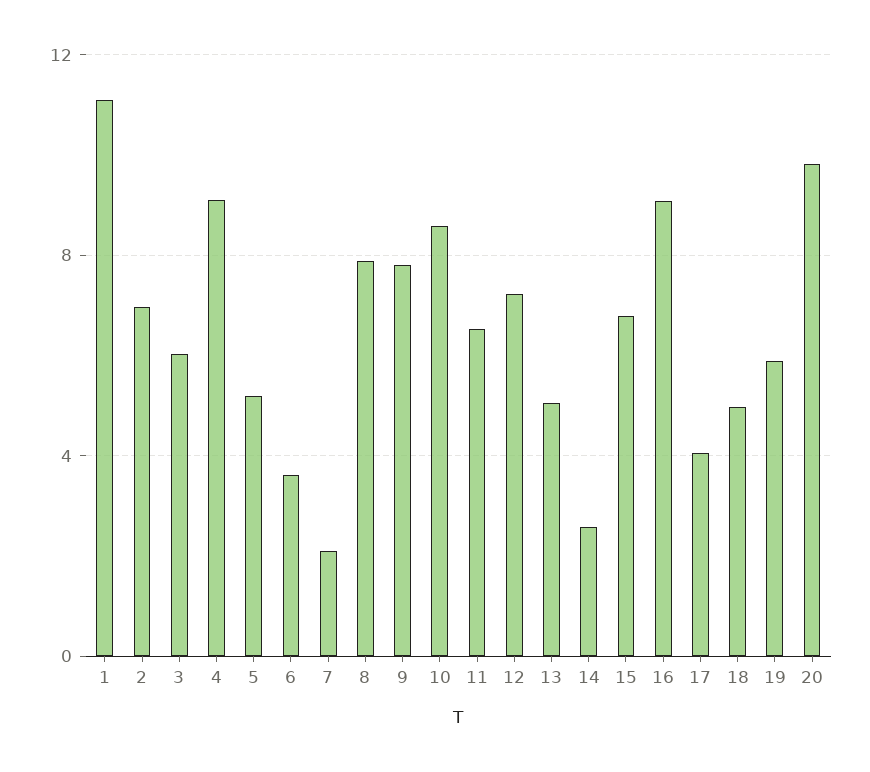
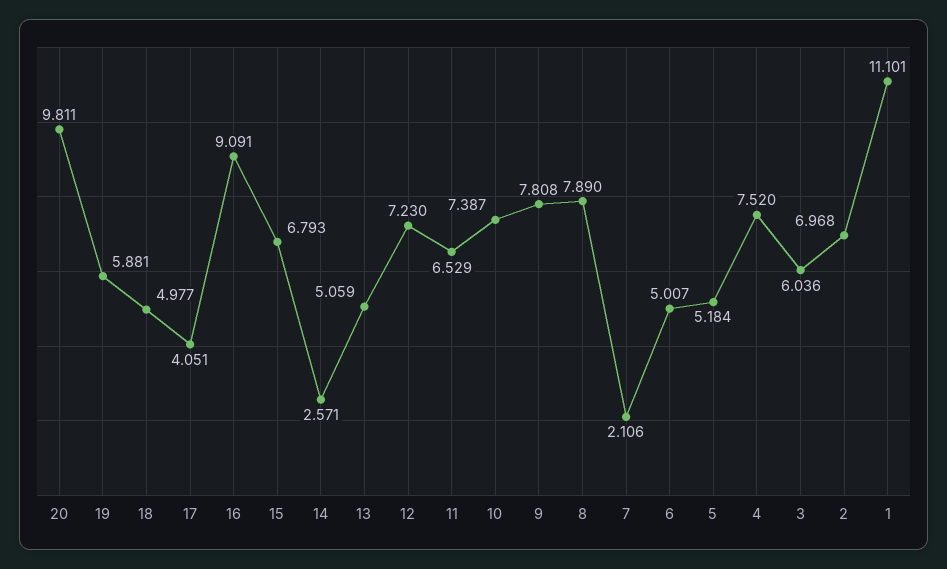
  {
    "1": 11.101,
    "2": 6.968,
    "3": 6.036,
-   "4": 9,
+   "4": 7.52,
    "5": 5.184,
-   "6": 3.5,
+   "6": 5.007,
    "7": 2.106,
    "8": 7.89,
    "9": 7.808,
-   "10": 8.5,
+   "10": 7.387,
    "11": 6.529,
    "12": 7.23,
    "13": 5.059,
    "14": 2.571,
    "15": 6.793,
    "16": 9.091,
    "17": 4.051,
    "18": 4.977,
    "19": 5.881,
    "20": 9.811
  }

